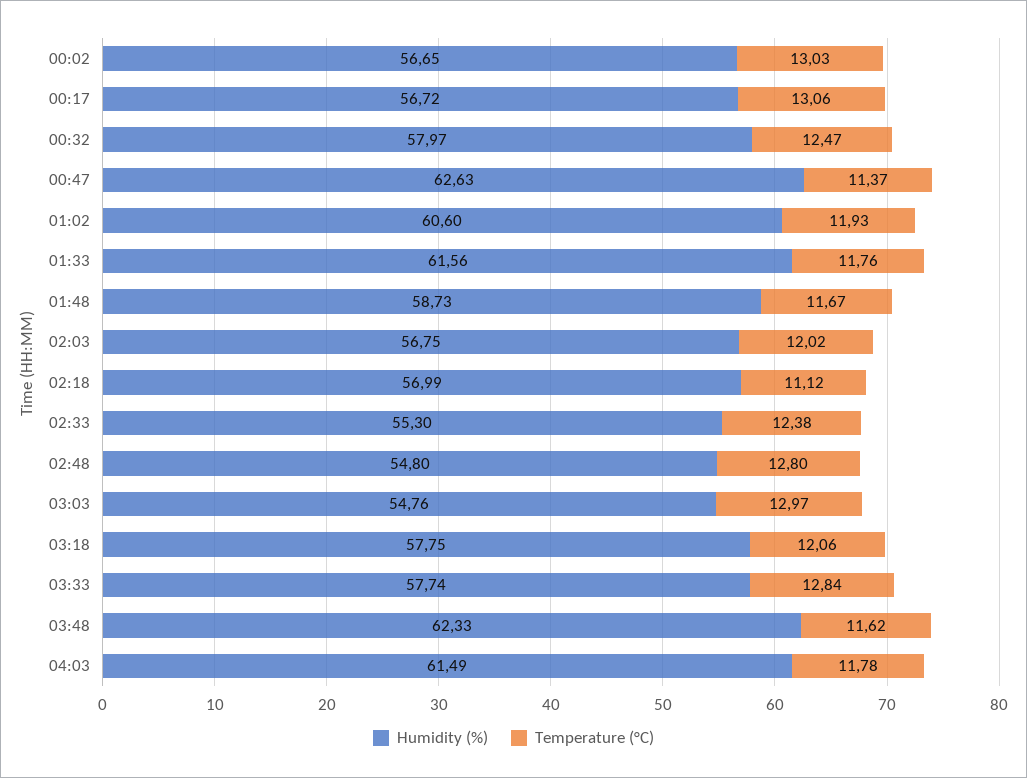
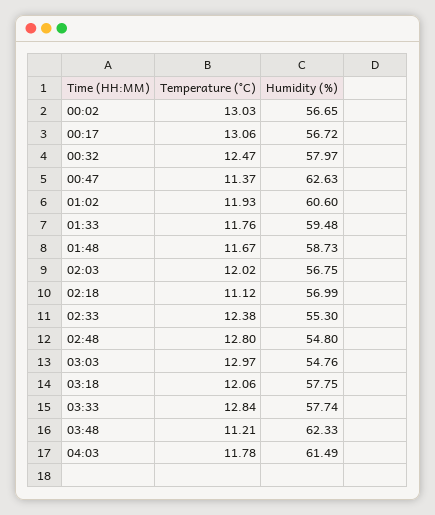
  {
    "Humidity (%)": {
      "00:02": 56.65,
      "00:17": 56.72,
      "00:32": 57.97,
      "00:47": 62.63,
      "01:02": 60.6,
-     "01:33": 61.56,
+     "01:33": 59.48,
      "01:48": 58.73,
      "02:03": 56.75,
      "02:18": 56.99,
      "02:33": 55.3,
      "02:48": 54.8,
      "03:03": 54.76,
      "03:18": 57.75,
      "03:33": 57.74,
      "03:48": 62.33,
      "04:03": 61.49
    },
    "Temperature (°C)": {
      "00:02": 13.03,
      "00:17": 13.06,
      "00:32": 12.47,
      "00:47": 11.37,
      "01:02": 11.93,
      "01:33": 11.76,
      "01:48": 11.67,
      "02:03": 12.02,
      "02:18": 11.12,
      "02:33": 12.38,
      "02:48": 12.8,
      "03:03": 12.97,
      "03:18": 12.06,
      "03:33": 12.84,
-     "03:48": 11.62,
+     "03:48": 11.21,
      "04:03": 11.78
    }
  }

